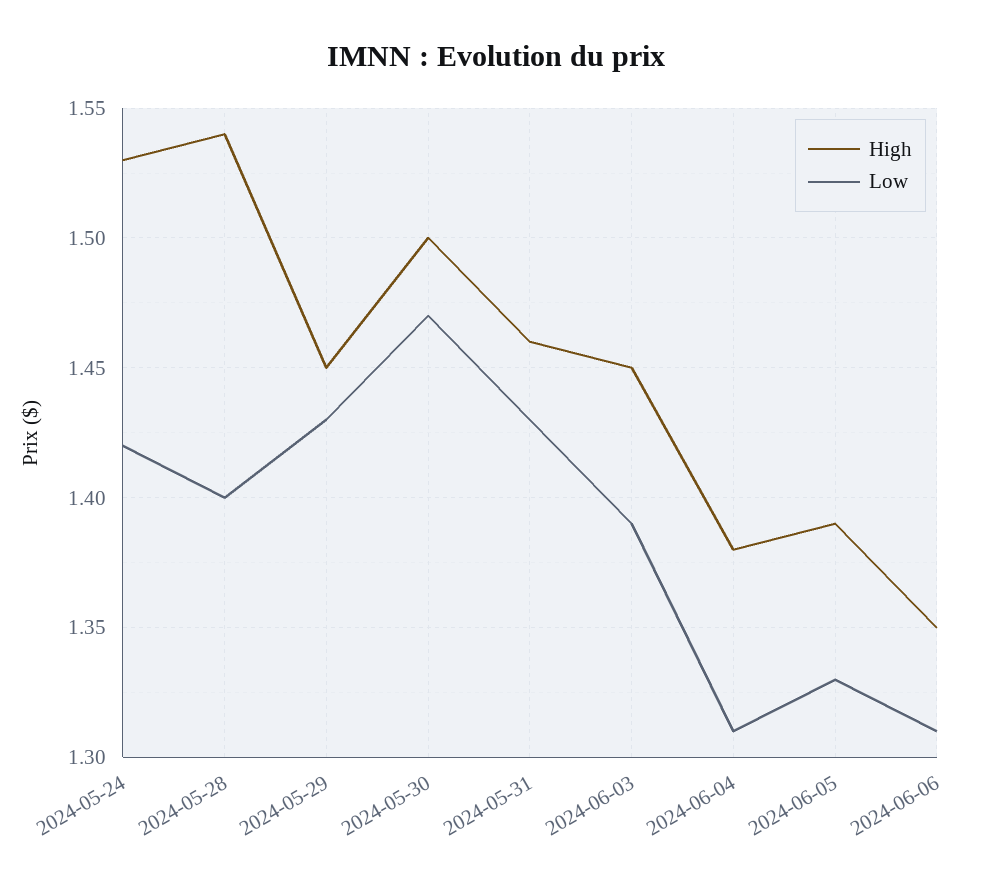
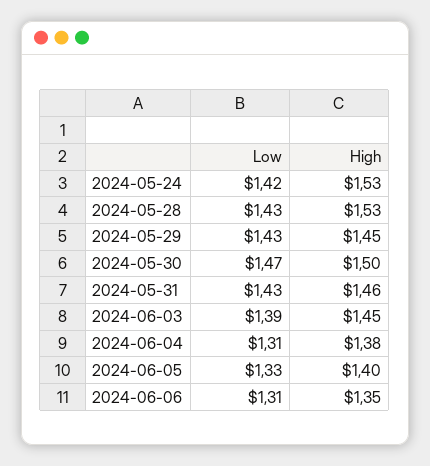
  {
    "High": {
      "2024-05-24": 1.53,
-     "2024-05-28": 1.54,
+     "2024-05-28": 1.53,
      "2024-05-29": 1.45,
      "2024-05-30": 1.5,
      "2024-05-31": 1.46,
      "2024-06-03": 1.45,
      "2024-06-04": 1.38,
-     "2024-06-05": 1.39,
+     "2024-06-05": 1.4,
      "2024-06-06": 1.35
    },
    "Low": {
      "2024-05-24": 1.42,
-     "2024-05-28": 1.4,
+     "2024-05-28": 1.43,
      "2024-05-29": 1.43,
      "2024-05-30": 1.47,
      "2024-05-31": 1.43,
      "2024-06-03": 1.39,
      "2024-06-04": 1.31,
      "2024-06-05": 1.33,
      "2024-06-06": 1.31
    }
  }

